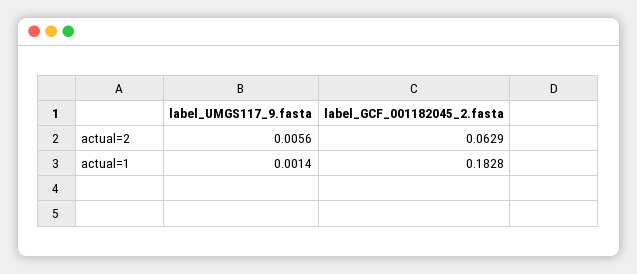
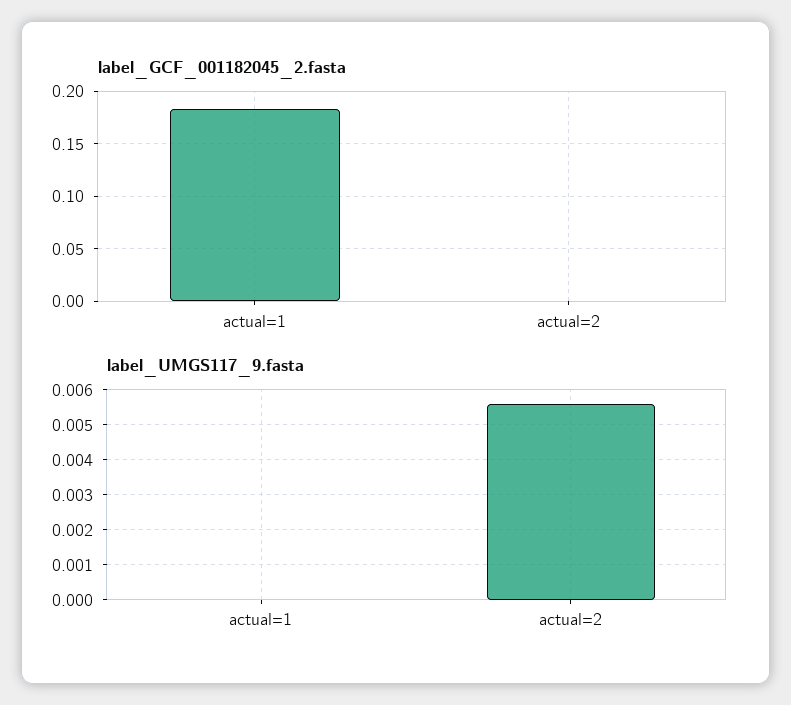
  {
    "label_UMGS117_9.fasta": {
      "actual=2": 0.0056,
-     "actual=1": 0.0014
+     "actual=1": 0
    },
    "label_GCF_001182045_2.fasta": {
-     "actual=2": 0.0629,
+     "actual=2": 0,
      "actual=1": 0.1828
    }
  }

